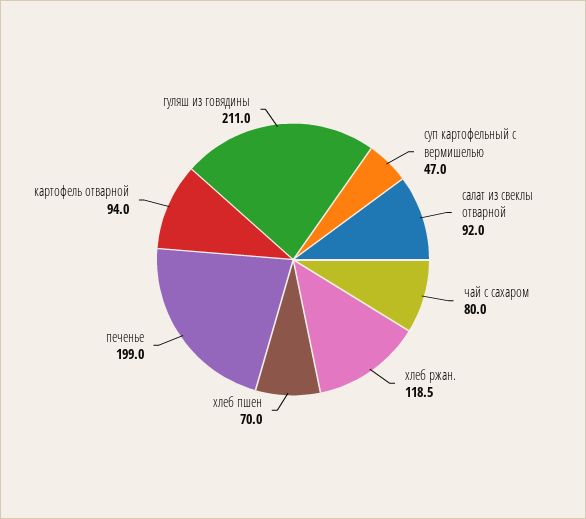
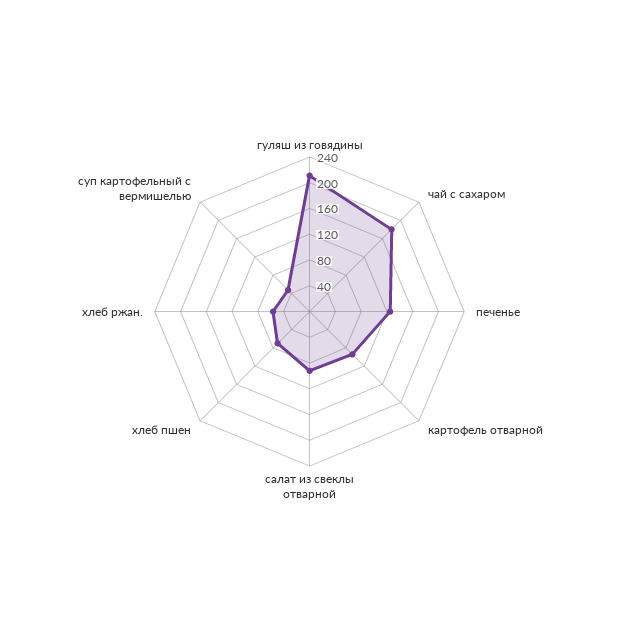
  {
    "суп картофельный с вермишелью": 47,
    "салат из свеклы отварной": 92,
-   "чай с сахаром": 80,
+   "чай с сахаром": 180,
-   "хлеб ржан.": 118.5,
+   "хлеб ржан.": 60,
    "хлеб пшен": 70,
-   "печенье": 199,
+   "печенье": 120,
    "картофель отварной": 94,
    "гуляш из говядины": 211
  }

